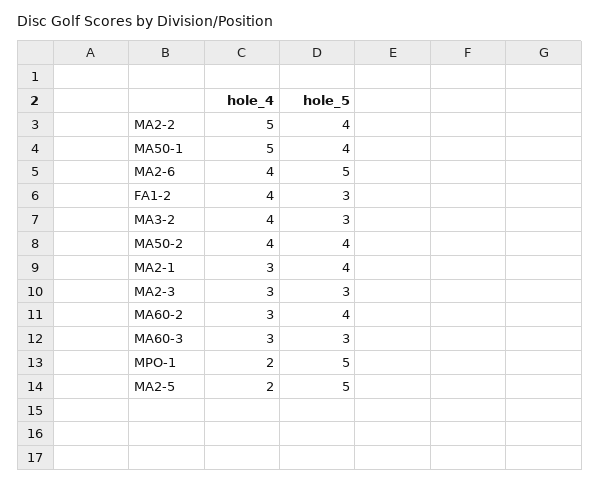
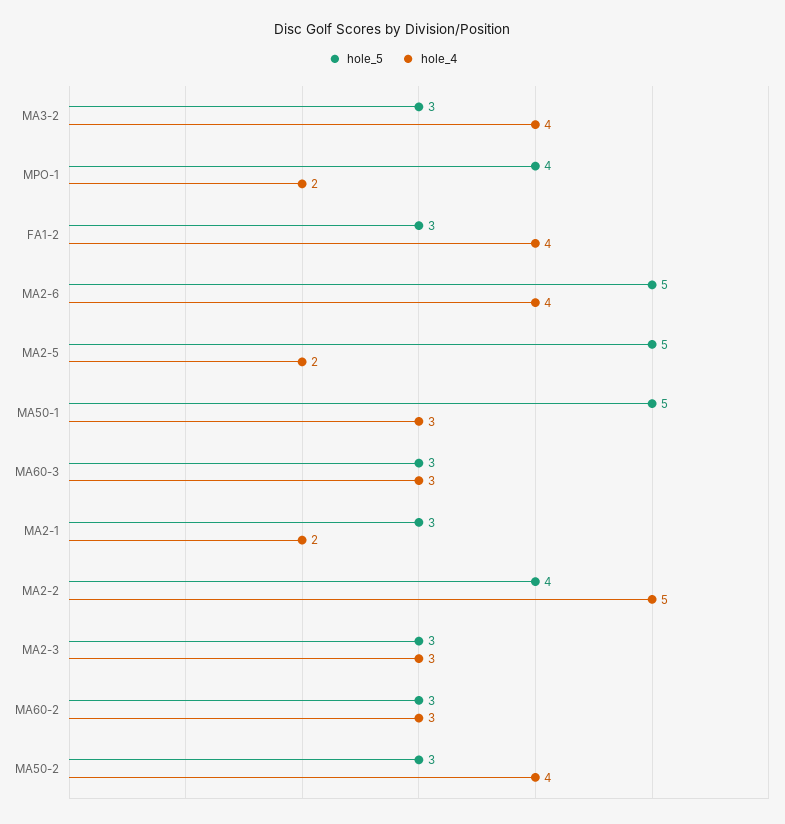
  {
    "hole_4": {
      "MA2-2": 5,
-     "MA50-1": 5,
+     "MA50-1": 3,
      "MA2-6": 4,
      "FA1-2": 4,
      "MA3-2": 4,
      "MA50-2": 4,
-     "MA2-1": 3,
+     "MA2-1": 2,
      "MA2-3": 3,
      "MA60-2": 3,
      "MA60-3": 3,
      "MPO-1": 2,
      "MA2-5": 2
    },
    "hole_5": {
      "MA2-2": 4,
-     "MA50-1": 4,
+     "MA50-1": 5,
      "MA2-6": 5,
      "FA1-2": 3,
      "MA3-2": 3,
-     "MA50-2": 4,
+     "MA50-2": 3,
-     "MA2-1": 4,
+     "MA2-1": 3,
      "MA2-3": 3,
-     "MA60-2": 4,
+     "MA60-2": 3,
      "MA60-3": 3,
-     "MPO-1": 5,
+     "MPO-1": 4,
      "MA2-5": 5
    }
  }

